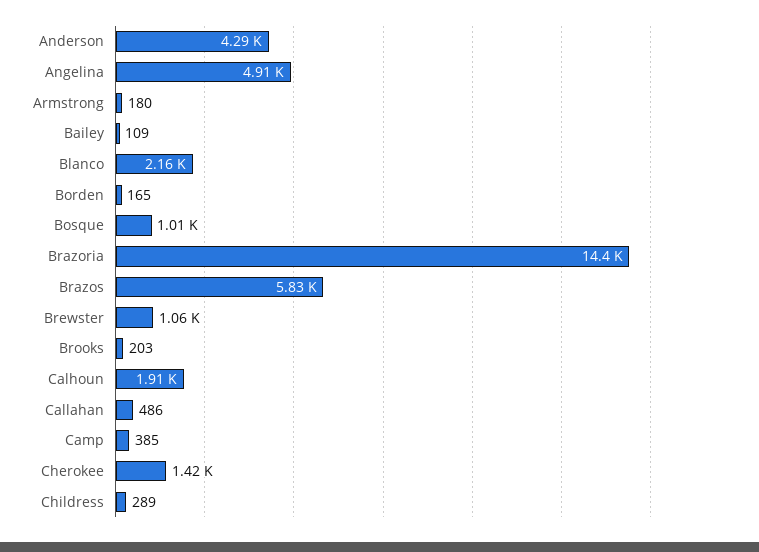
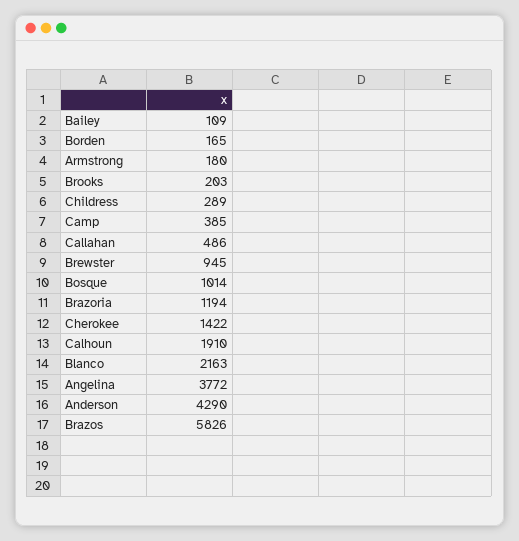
  {
    "Anderson": 4290,
-   "Angelina": 4910,
+   "Angelina": 3772,
    "Armstrong": 180,
    "Bailey": 109,
    "Blanco": 2163,
    "Borden": 165,
    "Bosque": 1014,
-   "Brazoria": 14400,
+   "Brazoria": 1194,
    "Brazos": 5826,
-   "Brewster": 1060,
+   "Brewster": 945,
    "Brooks": 203,
    "Calhoun": 1910,
    "Callahan": 486,
    "Camp": 385,
    "Cherokee": 1422,
    "Childress": 289
  }

